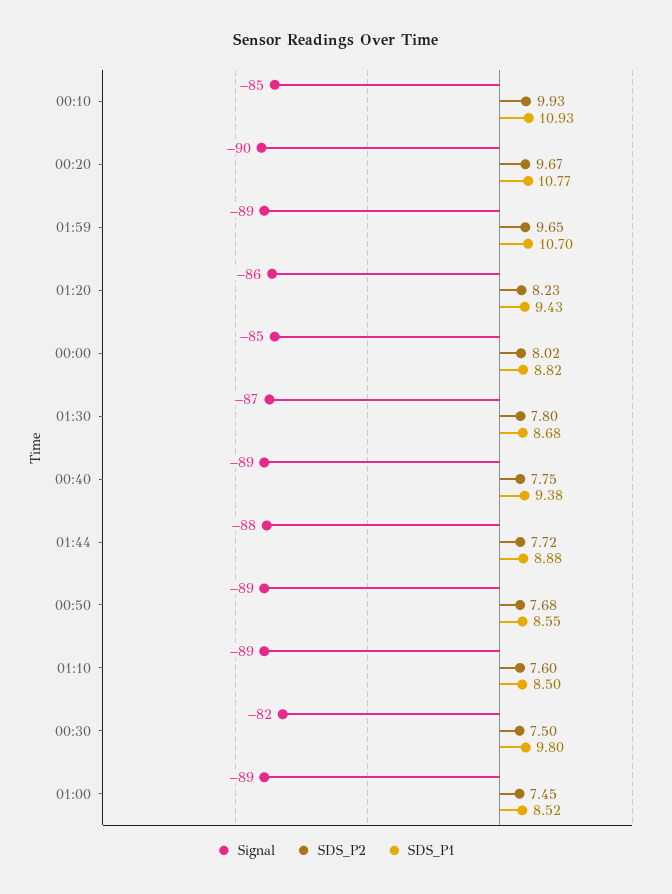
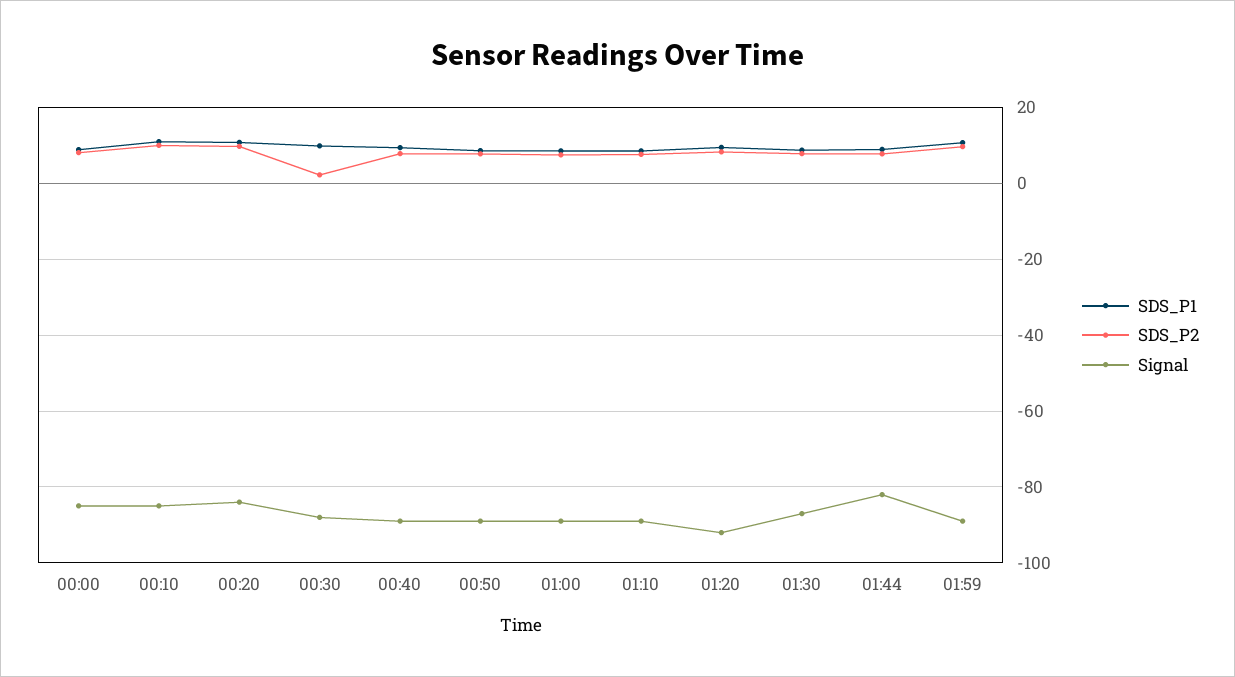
  {
    "Signal": {
      "00:10": -85,
-     "00:20": -90,
+     "00:20": -84,
      "01:59": -89,
-     "01:20": -86,
+     "01:20": -92,
      "00:00": -85,
      "01:30": -87,
      "00:40": -89,
-     "01:44": -88,
+     "01:44": -82,
      "00:50": -89,
      "01:10": -89,
-     "00:30": -82,
+     "00:30": -88,
      "01:00": -89
    },
    "SDS_P2": {
      "00:10": 9.93,
      "00:20": 9.67,
      "01:59": 9.65,
      "01:20": 8.23,
      "00:00": 8.02,
      "01:30": 7.8,
      "00:40": 7.75,
      "01:44": 7.72,
      "00:50": 7.68,
      "01:10": 7.6,
-     "00:30": 7.5,
+     "00:30": 2,
      "01:00": 7.45
    },
    "SDS_P1": {
      "00:10": 10.93,
      "00:20": 10.77,
      "01:59": 10.7,
      "01:20": 9.43,
      "00:00": 8.82,
      "01:30": 8.68,
      "00:40": 9.38,
      "01:44": 8.88,
      "00:50": 8.55,
      "01:10": 8.5,
      "00:30": 9.8,
      "01:00": 8.52
    }
  }

